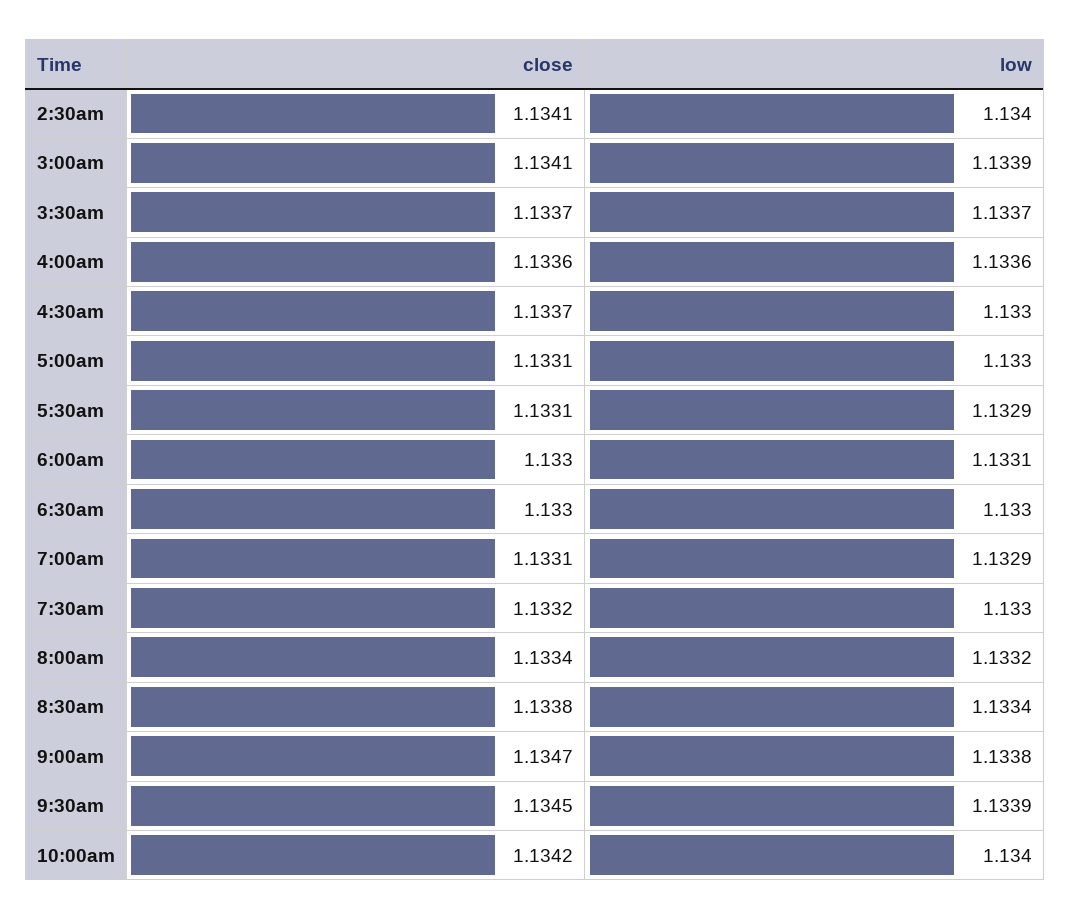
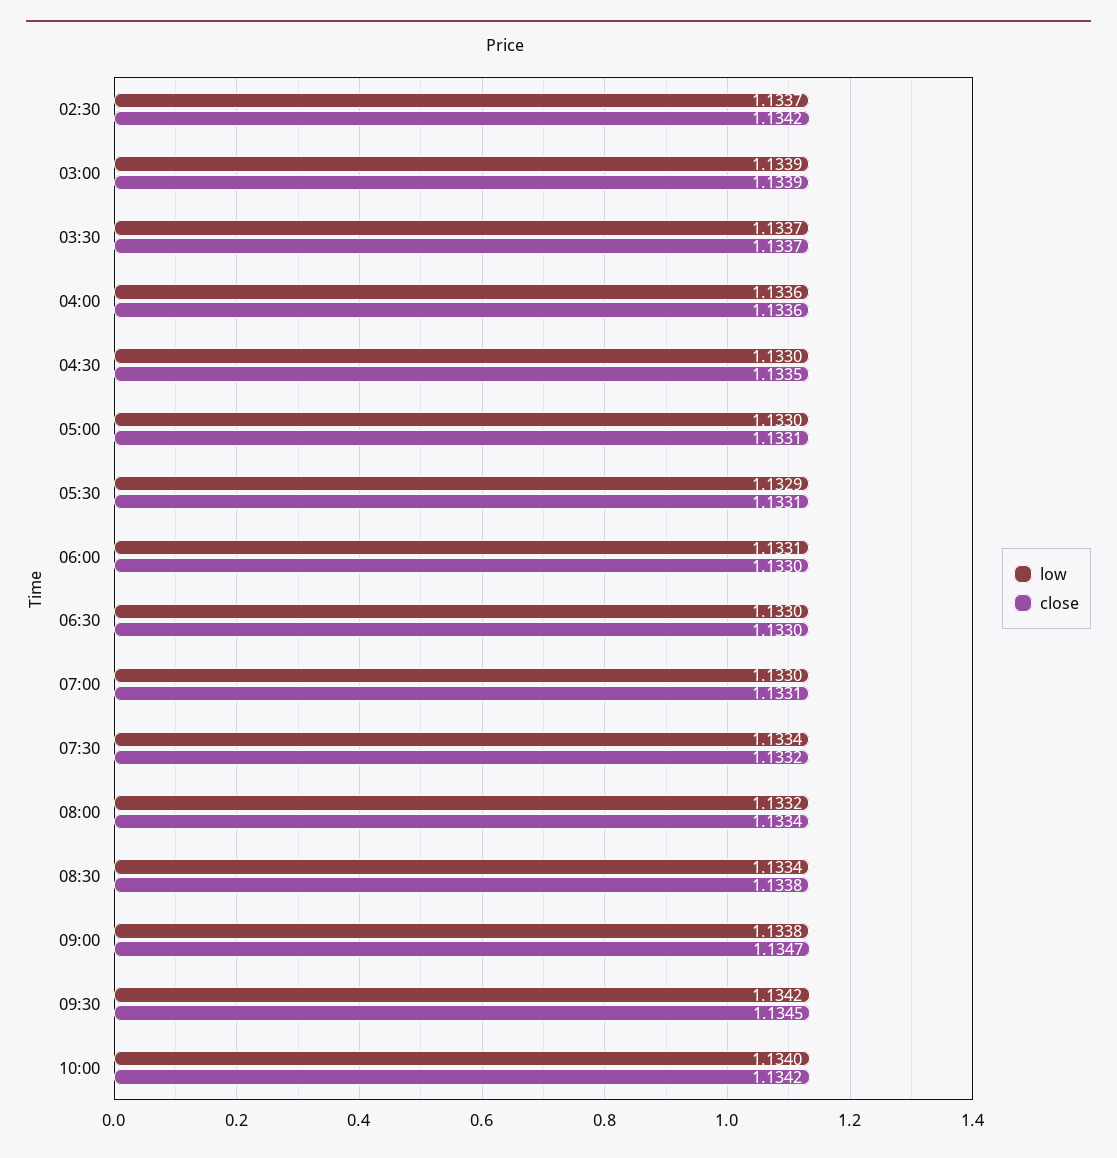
  {
    "close": {
-     "2:30am": 1.1341,
+     "2:30am": 1.1342,
-     "3:00am": 1.1341,
+     "3:00am": 1.1339,
      "3:30am": 1.1337,
      "4:00am": 1.1336,
-     "4:30am": 1.1337,
+     "4:30am": 1.1335,
      "5:00am": 1.1331,
      "5:30am": 1.1331,
      "6:00am": 1.133,
      "6:30am": 1.133,
      "7:00am": 1.1331,
      "7:30am": 1.1332,
      "8:00am": 1.1334,
      "8:30am": 1.1338,
      "9:00am": 1.1347,
      "9:30am": 1.1345,
      "10:00am": 1.1342
    },
    "low": {
-     "2:30am": 1.134,
+     "2:30am": 1.1337,
      "3:00am": 1.1339,
      "3:30am": 1.1337,
      "4:00am": 1.1336,
      "4:30am": 1.133,
      "5:00am": 1.133,
      "5:30am": 1.1329,
      "6:00am": 1.1331,
      "6:30am": 1.133,
-     "7:00am": 1.1329,
+     "7:00am": 1.133,
-     "7:30am": 1.133,
+     "7:30am": 1.1334,
      "8:00am": 1.1332,
      "8:30am": 1.1334,
      "9:00am": 1.1338,
-     "9:30am": 1.1339,
+     "9:30am": 1.1342,
      "10:00am": 1.134
    }
  }

